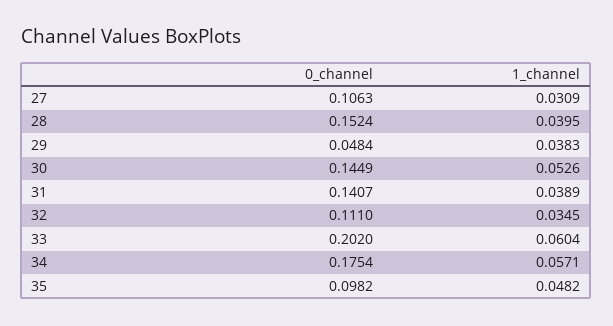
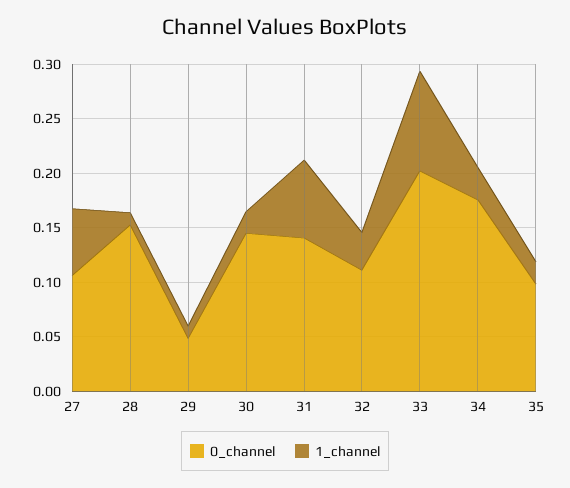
  {
    "0_channel": {
      "27": 0.1063,
      "28": 0.1524,
      "29": 0.0484,
      "30": 0.1449,
      "31": 0.1407,
      "32": 0.111,
      "33": 0.202,
      "34": 0.1754,
      "35": 0.0982
    },
    "1_channel": {
-     "27": 0.0309,
+     "27": 0.06,
-     "28": 0.0395,
+     "28": 0.01,
-     "29": 0.0383,
+     "29": 0.01,
-     "30": 0.0526,
+     "30": 0.02,
-     "31": 0.0389,
+     "31": 0.07,
      "32": 0.0345,
-     "33": 0.0604,
+     "33": 0.09,
-     "34": 0.0571,
+     "34": 0.03,
-     "35": 0.0482
+     "35": 0.02
    }
  }

